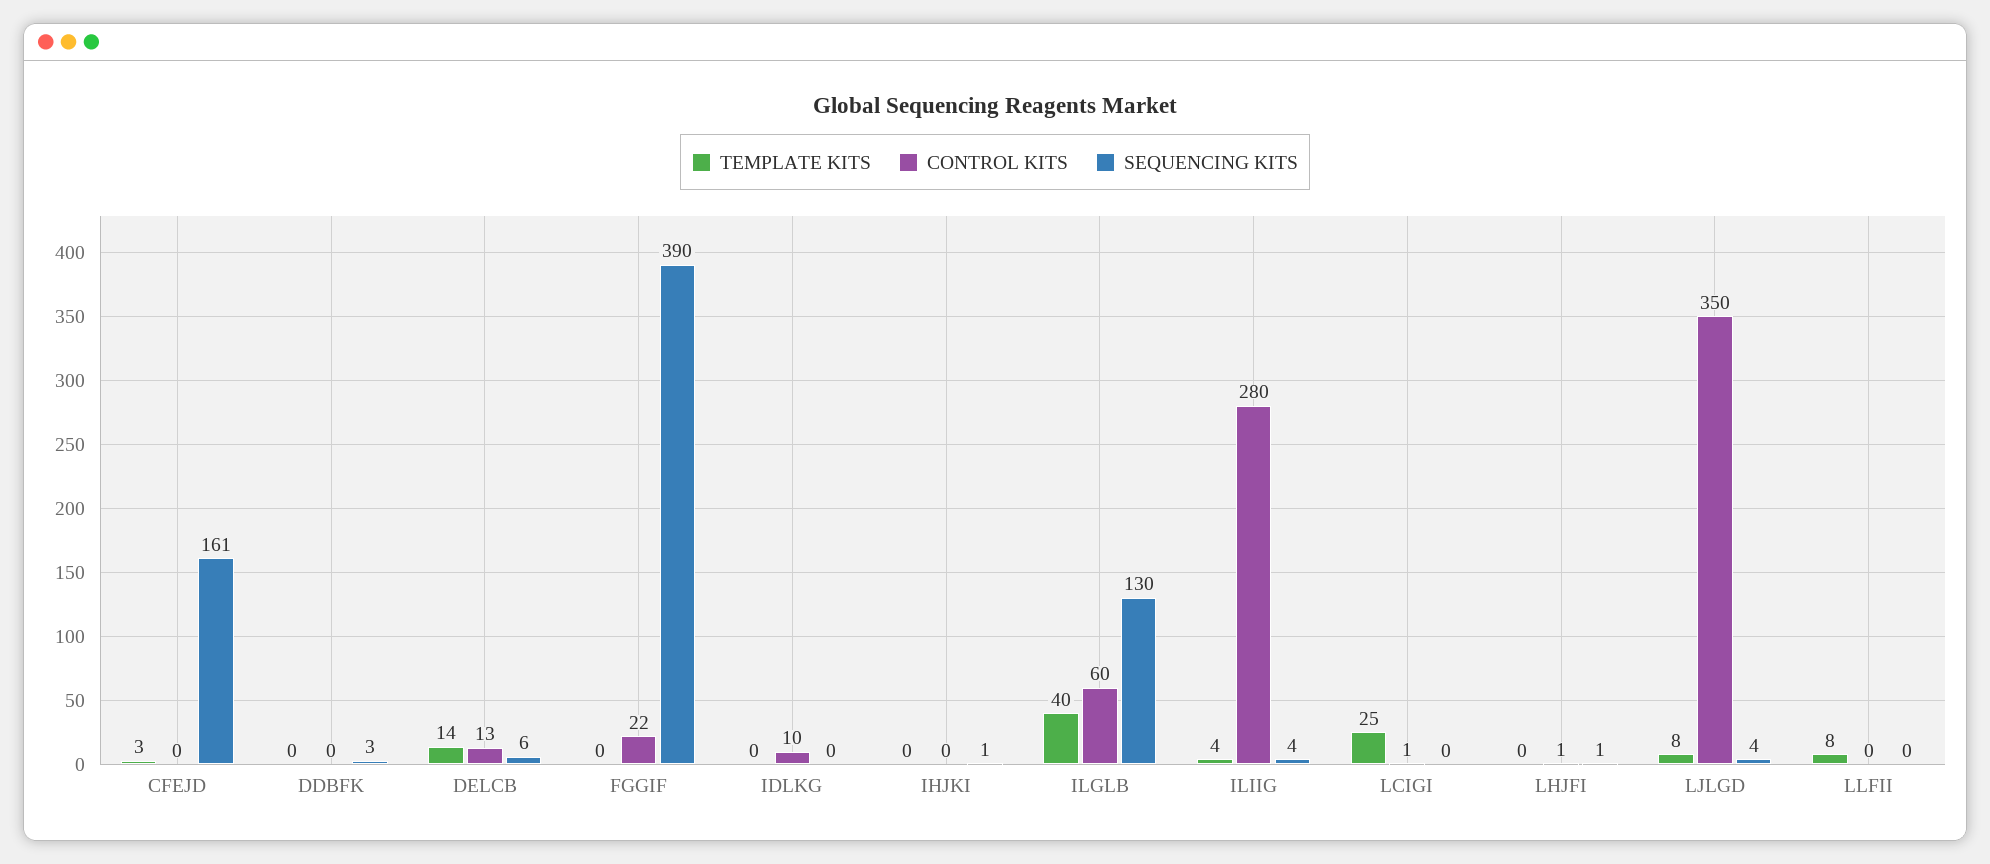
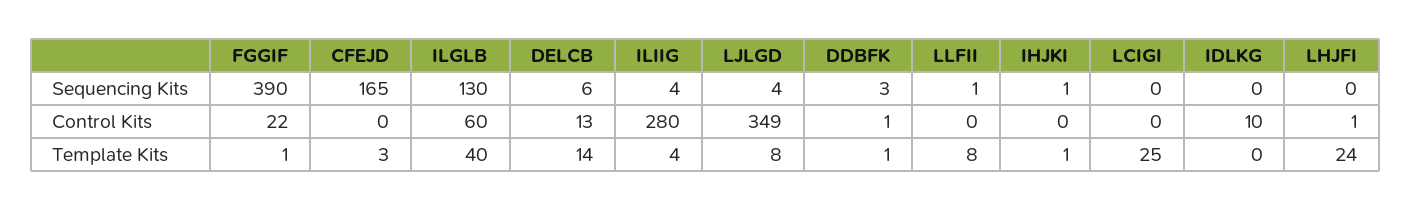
  {
    "TEMPLATE KITS": {
      "CFEJD": 3,
-     "DDBFK": 0,
+     "DDBFK": 1,
      "DELCB": 14,
-     "FGGIF": 0,
+     "FGGIF": 1,
      "IDLKG": 0,
-     "IHJKI": 0,
+     "IHJKI": 1,
      "ILGLB": 40,
      "ILIIG": 4,
      "LCIGI": 25,
-     "LHJFI": 0,
+     "LHJFI": 24,
      "LJLGD": 8,
      "LLFII": 8
    },
    "CONTROL KITS": {
      "CFEJD": 0,
-     "DDBFK": 0,
+     "DDBFK": 1,
      "DELCB": 13,
      "FGGIF": 22,
      "IDLKG": 10,
      "IHJKI": 0,
      "ILGLB": 60,
      "ILIIG": 280,
-     "LCIGI": 1,
+     "LCIGI": 0,
      "LHJFI": 1,
-     "LJLGD": 350,
+     "LJLGD": 349,
      "LLFII": 0
    },
    "SEQUENCING KITS": {
-     "CFEJD": 161,
+     "CFEJD": 165,
      "DDBFK": 3,
      "DELCB": 6,
      "FGGIF": 390,
      "IDLKG": 0,
      "IHJKI": 1,
      "ILGLB": 130,
      "ILIIG": 4,
      "LCIGI": 0,
-     "LHJFI": 1,
+     "LHJFI": 0,
      "LJLGD": 4,
-     "LLFII": 0
+     "LLFII": 1
    }
  }

